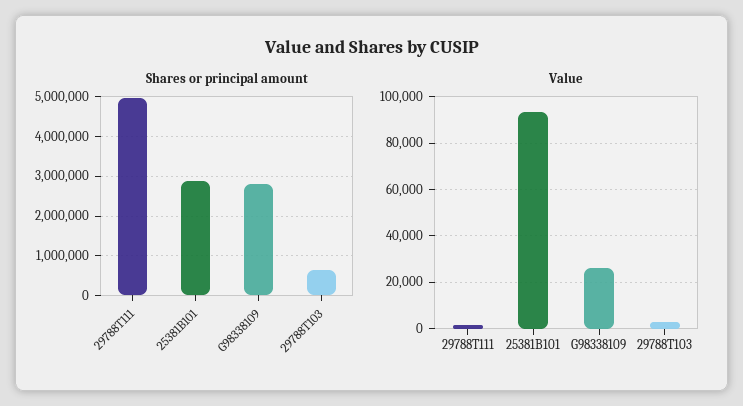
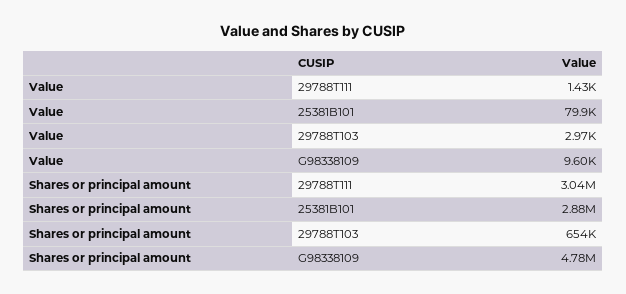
  {
    "Shares or principal amount": {
-     "29788T111": 5000000,
+     "29788T111": 3040000,
      "25381B101": 2880000,
-     "G98338109": 2800000,
+     "G98338109": 4780000,
      "29788T103": 654000
    },
    "Value": {
      "29788T111": 1430,
-     "25381B101": 95000,
+     "25381B101": 79900,
-     "G98338109": 25000,
+     "G98338109": 9600,
      "29788T103": 2970
    }
  }

